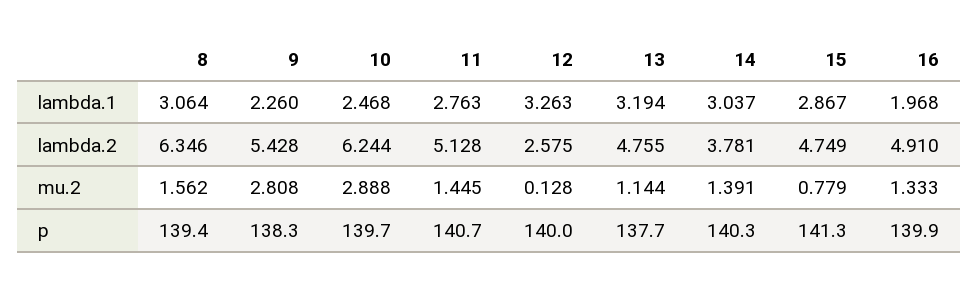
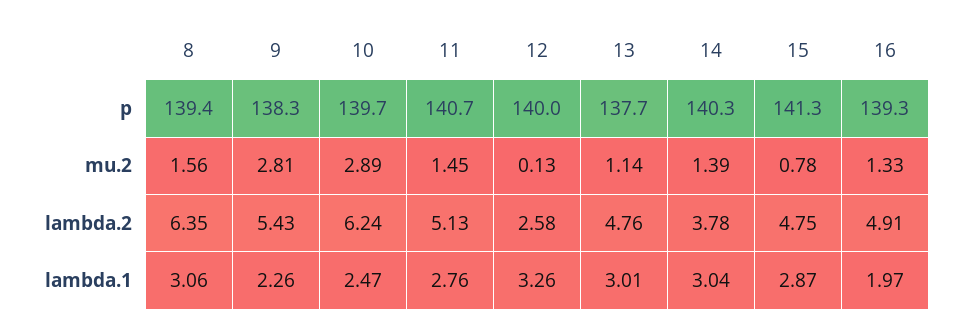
  {
    "8": {
      "lambda.1": 3.064,
      "lambda.2": 6.346,
      "mu.2": 1.562,
      "p": 139.4
    },
    "9": {
      "lambda.1": 2.26,
      "lambda.2": 5.428,
      "mu.2": 2.808,
      "p": 138.3
    },
    "10": {
      "lambda.1": 2.468,
      "lambda.2": 6.244,
      "mu.2": 2.888,
      "p": 139.7
    },
    "11": {
      "lambda.1": 2.763,
      "lambda.2": 5.128,
      "mu.2": 1.445,
      "p": 140.7
    },
    "12": {
      "lambda.1": 3.263,
      "lambda.2": 2.575,
      "mu.2": 0.128,
      "p": 140
    },
    "13": {
-     "lambda.1": 3.194,
+     "lambda.1": 3.01,
      "lambda.2": 4.755,
      "mu.2": 1.144,
      "p": 137.7
    },
    "14": {
      "lambda.1": 3.037,
      "lambda.2": 3.781,
      "mu.2": 1.391,
      "p": 140.3
    },
    "15": {
      "lambda.1": 2.867,
      "lambda.2": 4.749,
      "mu.2": 0.779,
      "p": 141.3
    },
    "16": {
      "lambda.1": 1.968,
      "lambda.2": 4.91,
      "mu.2": 1.333,
-     "p": 139.9
+     "p": 139.3
    }
  }

